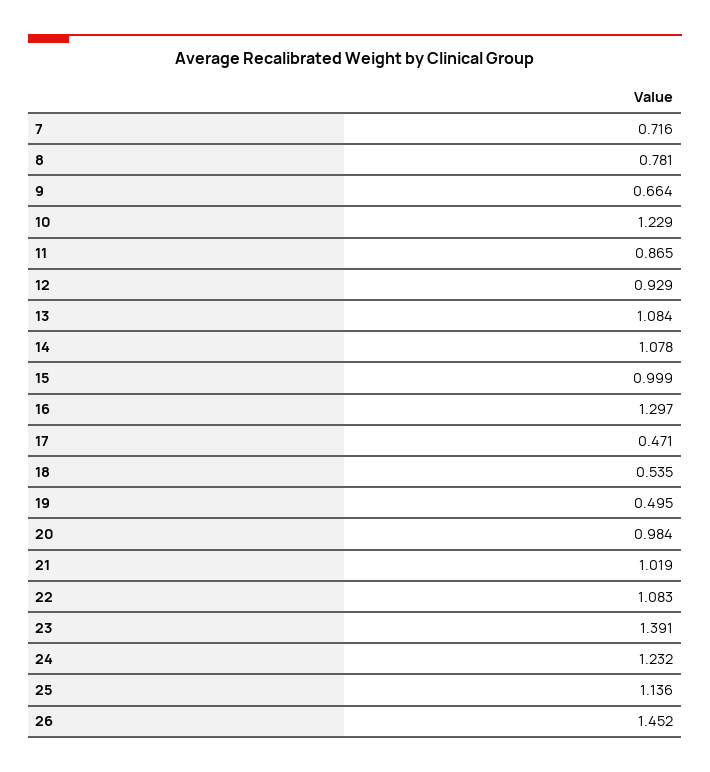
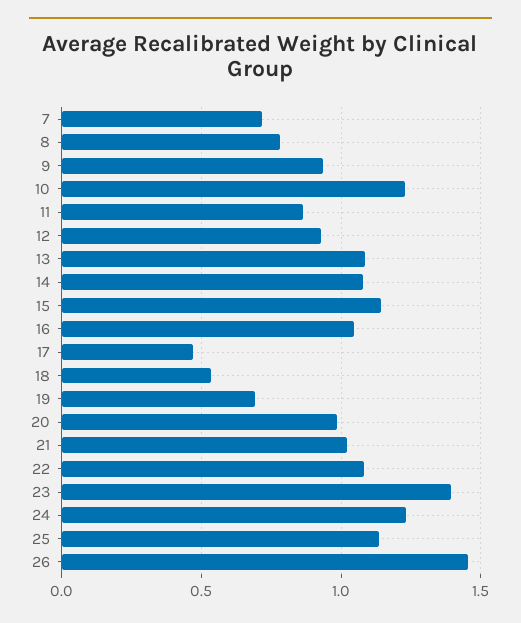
  {
    "7": 0.716,
    "8": 0.781,
-   "9": 0.664,
+   "9": 0.95,
    "10": 1.229,
    "11": 0.865,
    "12": 0.929,
    "13": 1.084,
    "14": 1.078,
-   "15": 0.999,
+   "15": 1.15,
-   "16": 1.297,
+   "16": 1.05,
    "17": 0.471,
    "18": 0.535,
-   "19": 0.495,
+   "19": 0.7,
    "20": 0.984,
    "21": 1.019,
    "22": 1.083,
    "23": 1.391,
    "24": 1.232,
    "25": 1.136,
    "26": 1.452
  }

